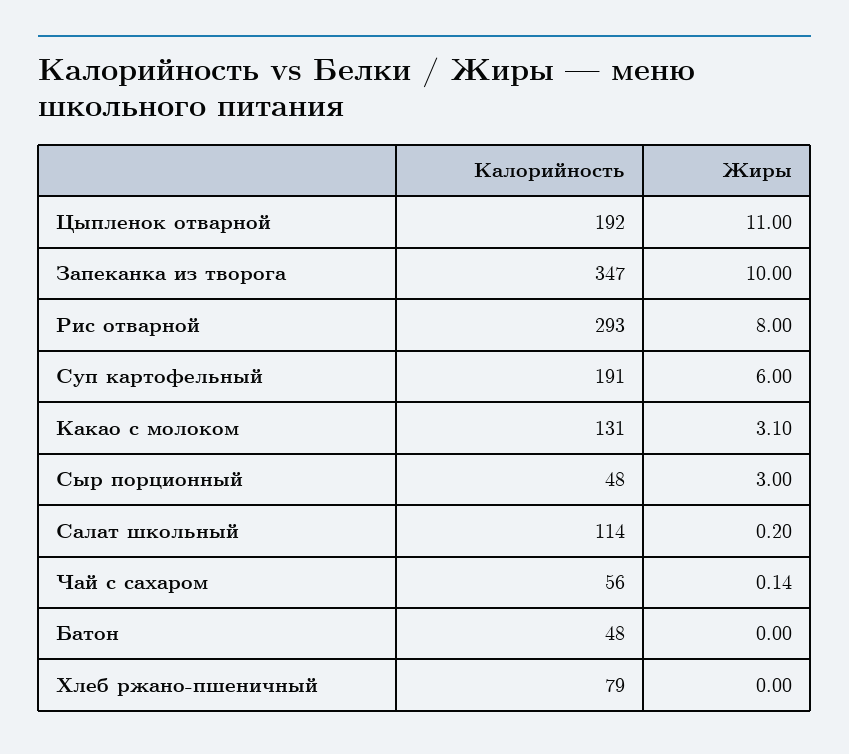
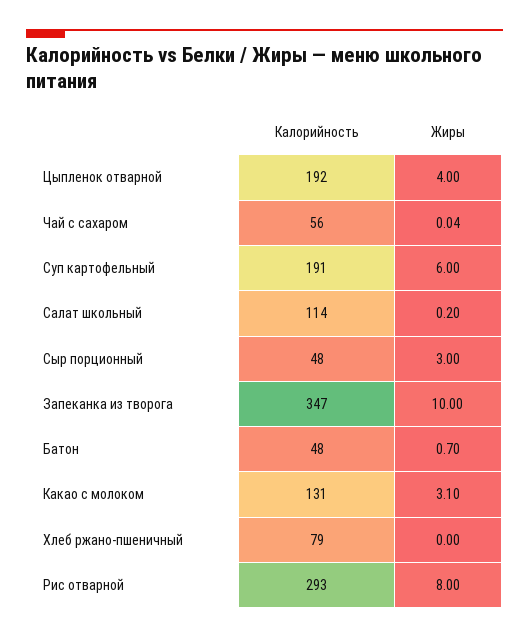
  {
    "Калорийность": {
      "Цыпленок отварной": 192,
      "Запеканка из творога": 347,
      "Рис отварной": 293,
      "Суп картофельный": 191,
      "Какао с молоком": 131,
      "Сыр порционный": 48,
      "Салат школьный": 114,
      "Чай с сахаром": 56,
      "Батон": 48,
      "Хлеб ржано-пшеничный": 79
    },
    "Жиры": {
-     "Цыпленок отварной": 11,
+     "Цыпленок отварной": 4,
      "Запеканка из творога": 10,
      "Рис отварной": 8,
      "Суп картофельный": 6,
      "Какао с молоком": 3.1,
      "Сыр порционный": 3,
      "Салат школьный": 0.2,
-     "Чай с сахаром": 0.14,
+     "Чай с сахаром": 0.04,
-     "Батон": 0,
+     "Батон": 0.7,
      "Хлеб ржано-пшеничный": 0
    }
  }

